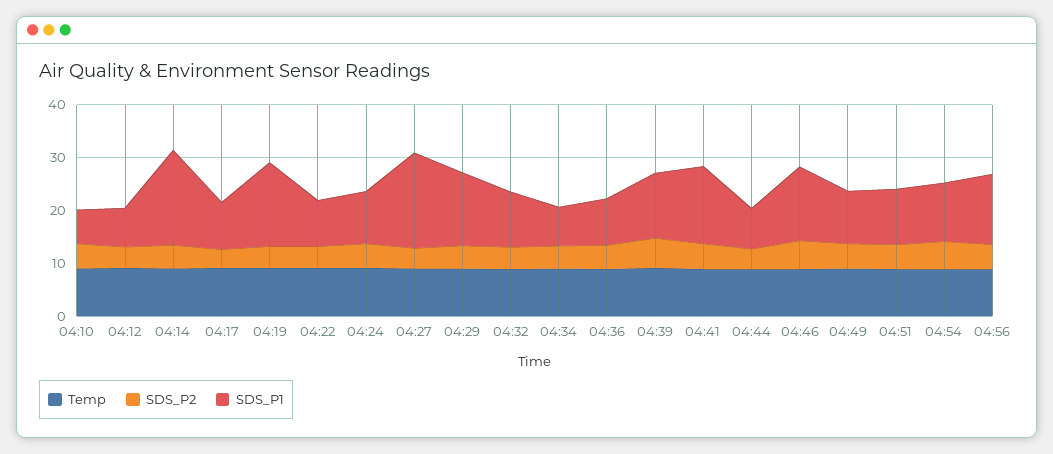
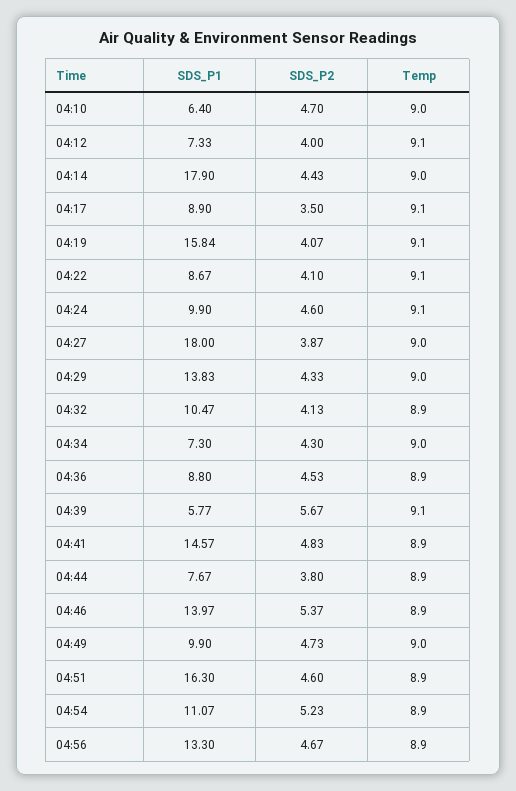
  {
    "Temp": {
      "04:10": 9,
      "04:12": 9.1,
      "04:14": 9,
      "04:17": 9.1,
      "04:19": 9.1,
      "04:22": 9.1,
      "04:24": 9.1,
      "04:27": 9,
      "04:29": 9,
      "04:32": 8.9,
      "04:34": 9,
      "04:36": 8.9,
      "04:39": 9.1,
      "04:41": 8.9,
      "04:44": 8.9,
      "04:46": 8.9,
      "04:49": 9,
      "04:51": 8.9,
      "04:54": 8.9,
      "04:56": 8.9
    },
    "SDS_P2": {
      "04:10": 4.7,
      "04:12": 4,
      "04:14": 4.43,
      "04:17": 3.5,
      "04:19": 4.07,
      "04:22": 4.1,
      "04:24": 4.6,
      "04:27": 3.87,
      "04:29": 4.33,
      "04:32": 4.13,
      "04:34": 4.3,
      "04:36": 4.53,
      "04:39": 5.67,
      "04:41": 4.83,
      "04:44": 3.8,
      "04:46": 5.37,
      "04:49": 4.73,
      "04:51": 4.6,
      "04:54": 5.23,
      "04:56": 4.67
    },
    "SDS_P1": {
      "04:10": 6.4,
      "04:12": 7.33,
      "04:14": 17.9,
      "04:17": 8.9,
      "04:19": 15.84,
      "04:22": 8.67,
      "04:24": 9.9,
      "04:27": 18,
      "04:29": 13.83,
      "04:32": 10.47,
      "04:34": 7.3,
      "04:36": 8.8,
-     "04:39": 12,
+     "04:39": 5.77,
      "04:41": 14.57,
      "04:44": 7.67,
      "04:46": 13.97,
      "04:49": 9.9,
-     "04:51": 10,
+     "04:51": 16.3,
      "04:54": 11.07,
      "04:56": 13.3
    }
  }

